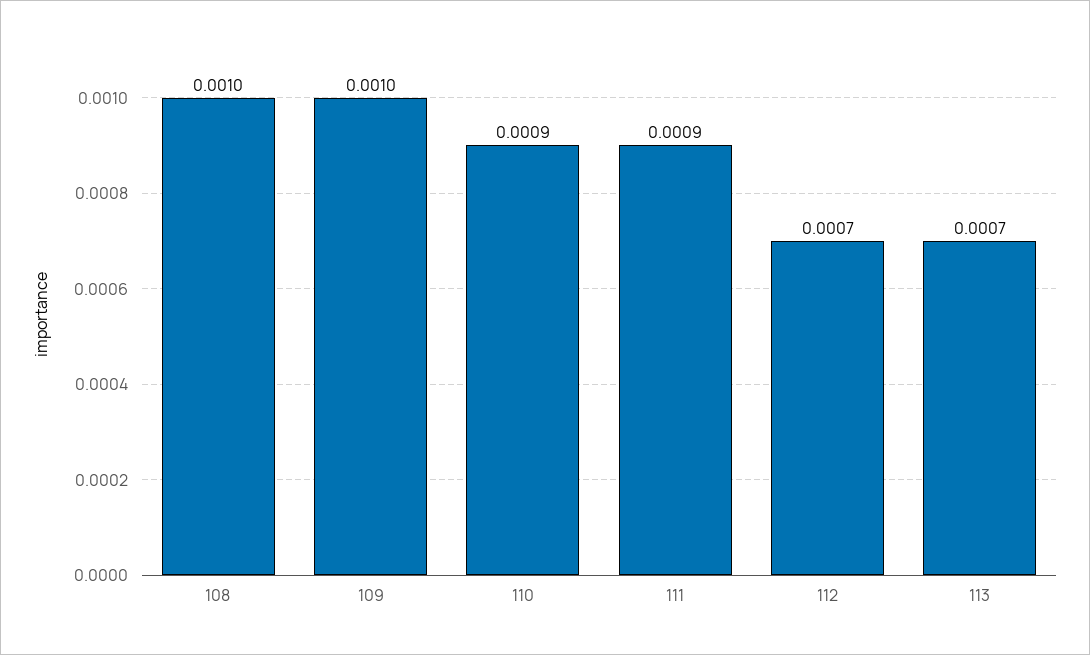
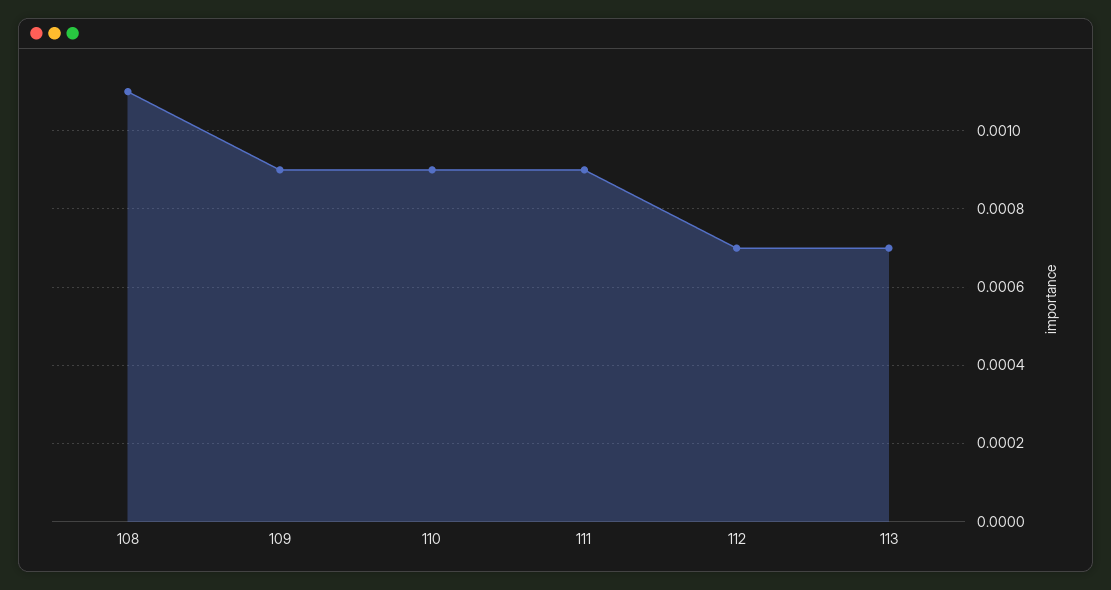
  {
-   "108": 0.001,
+   "108": 0.0011,
-   "109": 0.001,
+   "109": 0.0009,
    "110": 0.0009,
    "111": 0.0009,
    "112": 0.0007,
    "113": 0.0007
  }

